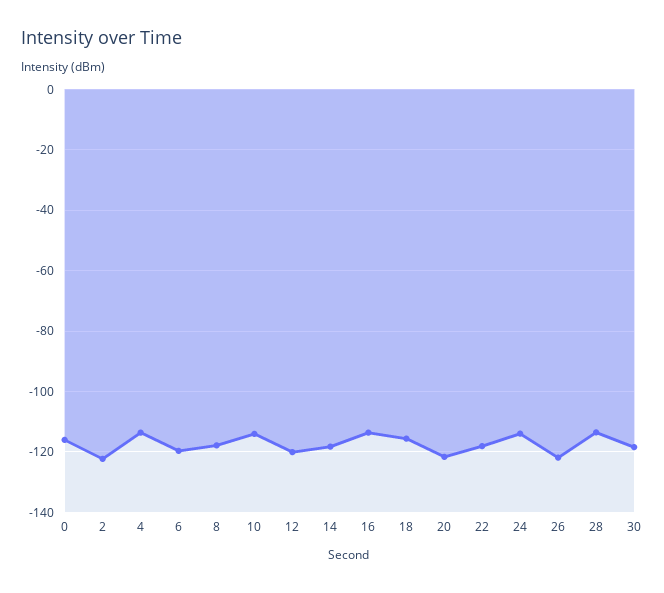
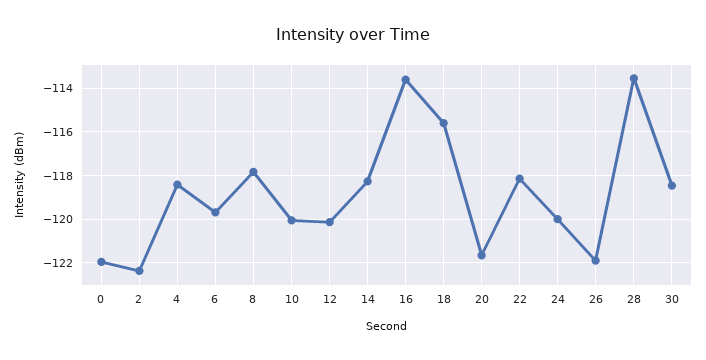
  {
-   "0": -116,
+   "0": -122,
    "2": -122.5,
-   "4": -114,
+   "4": -118.5,
    "6": -119.5,
    "8": -118,
-   "10": -114,
+   "10": -120,
    "12": -120,
    "14": -118.5,
    "16": -113.5,
    "18": -115.5,
    "20": -121.5,
    "22": -118,
-   "24": -114,
+   "24": -120,
    "26": -122,
    "28": -113.5,
    "30": -118.5
  }

